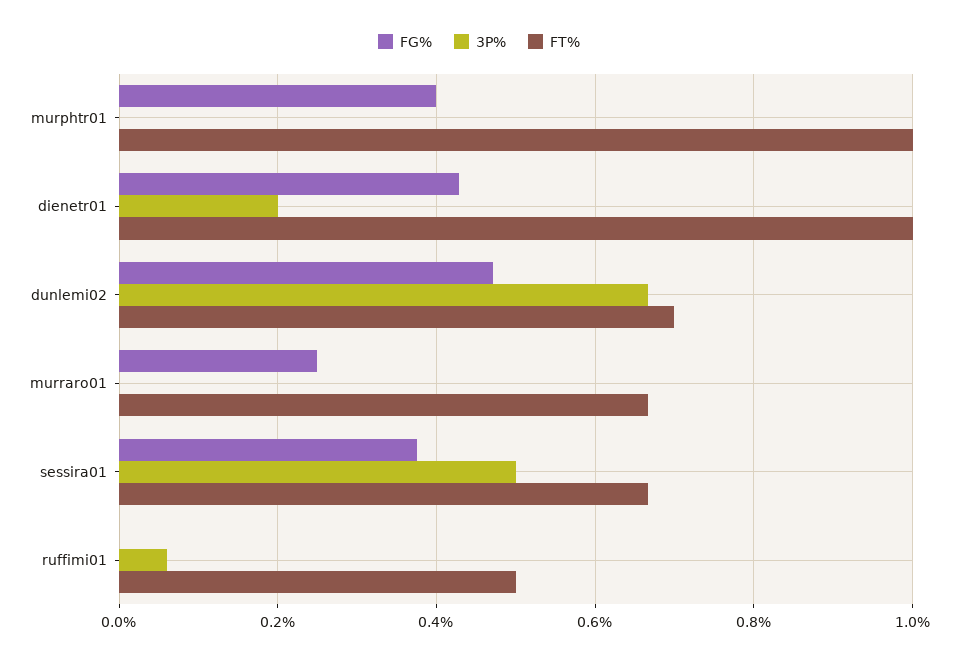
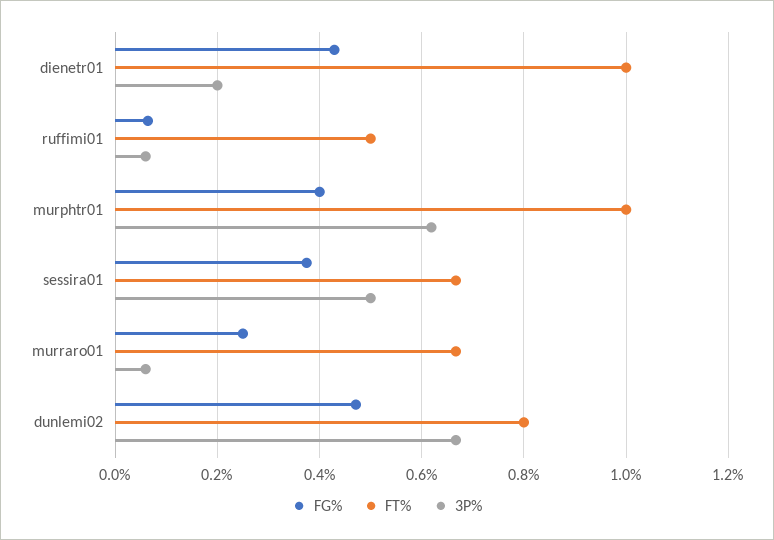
  {
    "FG%": {
      "murphtr01": 0.4,
      "dienetr01": 0.42,
      "dunlemi02": 0.48,
      "murraro01": 0.26,
      "sessira01": 0.38,
-     "ruffimi01": 0
+     "ruffimi01": 0.06
    },
    "3P%": {
-     "murphtr01": 0,
+     "murphtr01": 0.62,
      "dienetr01": 0.2,
      "dunlemi02": 0.66,
-     "murraro01": 0,
+     "murraro01": 0.06,
      "sessira01": 0.5,
      "ruffimi01": 0.06
    },
    "FT%": {
      "murphtr01": 1,
      "dienetr01": 1,
-     "dunlemi02": 0.7,
+     "dunlemi02": 0.8,
      "murraro01": 0.66,
      "sessira01": 0.66,
      "ruffimi01": 0.5
    }
  }

